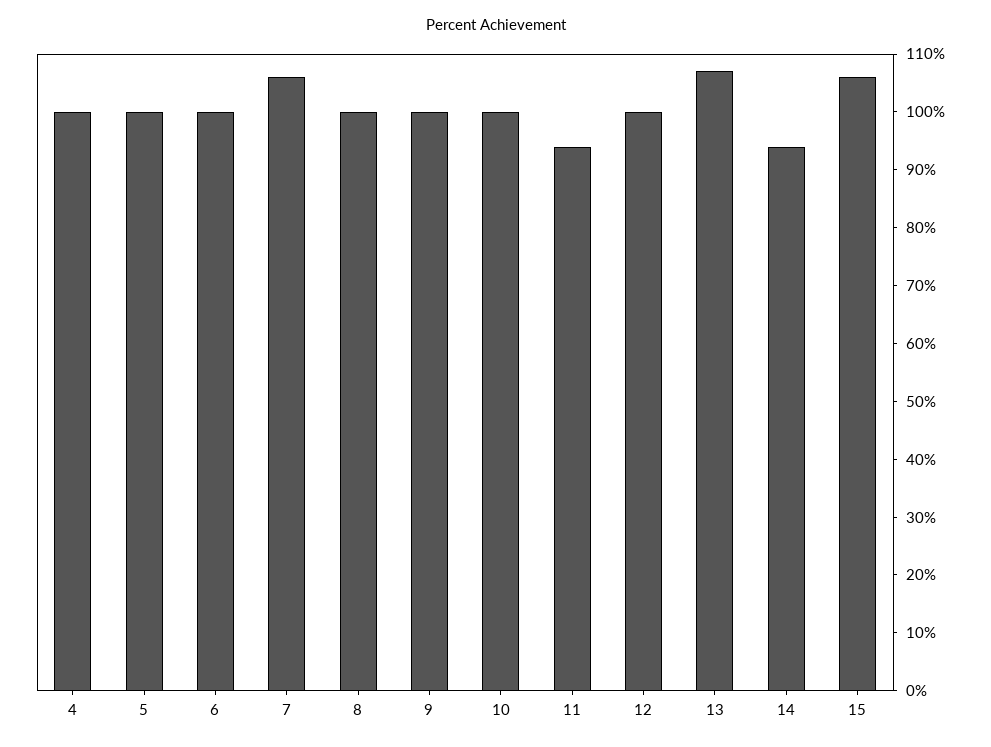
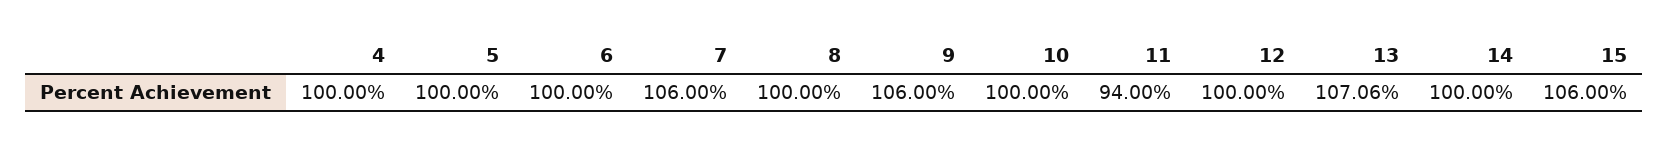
  {
    "4": 100,
    "5": 100,
    "6": 100,
    "7": 106,
    "8": 100,
-   "9": 100,
+   "9": 106,
    "10": 100,
    "11": 94,
    "12": 100,
    "13": 107.06,
-   "14": 94,
+   "14": 100,
    "15": 106
  }

